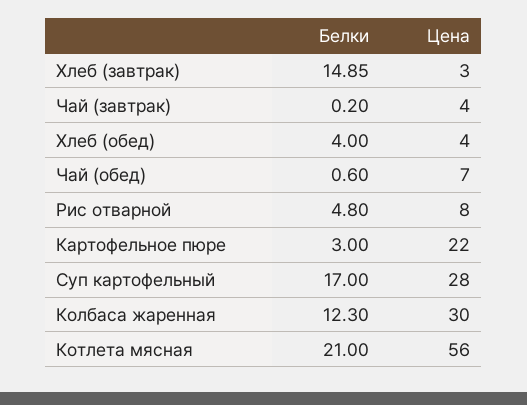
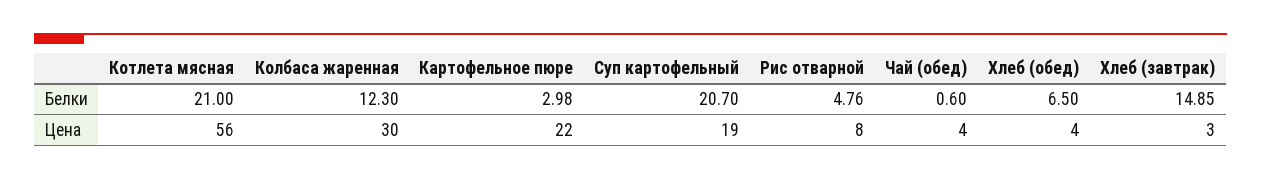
  {
    "Белки": {
      "Хлеб (завтрак)": 14.85,
-     "Чай (завтрак)": 0.2,
-     "Хлеб (обед)": 4,
+     "Хлеб (обед)": 6.5,
      "Чай (обед)": 0.6,
-     "Рис отварной": 4.8,
+     "Рис отварной": 4.76,
-     "Картофельное пюре": 3,
+     "Картофельное пюре": 2.98,
-     "Суп картофельный": 17,
+     "Суп картофельный": 20.7,
      "Колбаса жаренная": 12.3,
      "Котлета мясная": 21
    },
    "Цена": {
      "Хлеб (завтрак)": 3,
-     "Чай (завтрак)": 4,
      "Хлеб (обед)": 4,
-     "Чай (обед)": 7,
+     "Чай (обед)": 4,
      "Рис отварной": 8,
      "Картофельное пюре": 22,
-     "Суп картофельный": 28,
+     "Суп картофельный": 19,
      "Колбаса жаренная": 30,
      "Котлета мясная": 56
    }
  }

